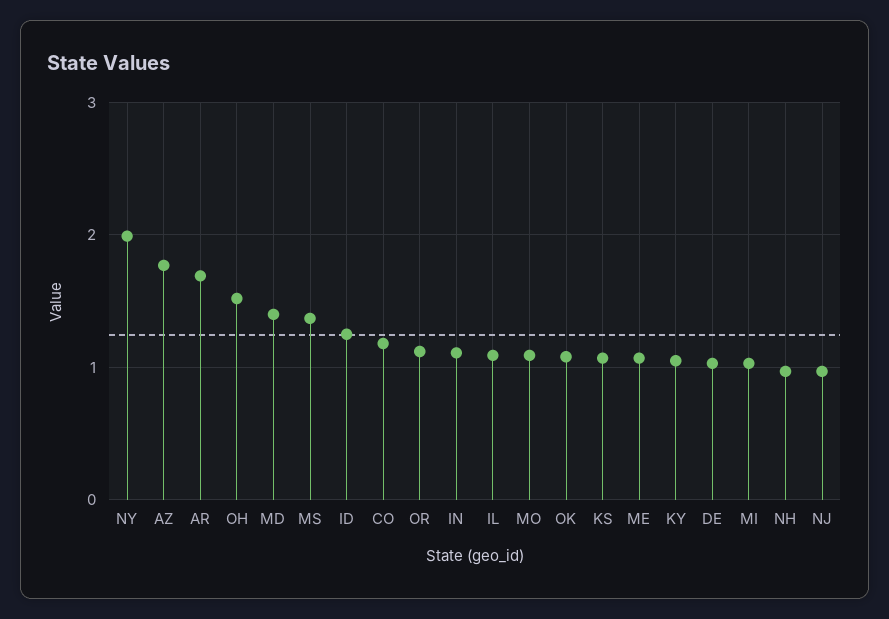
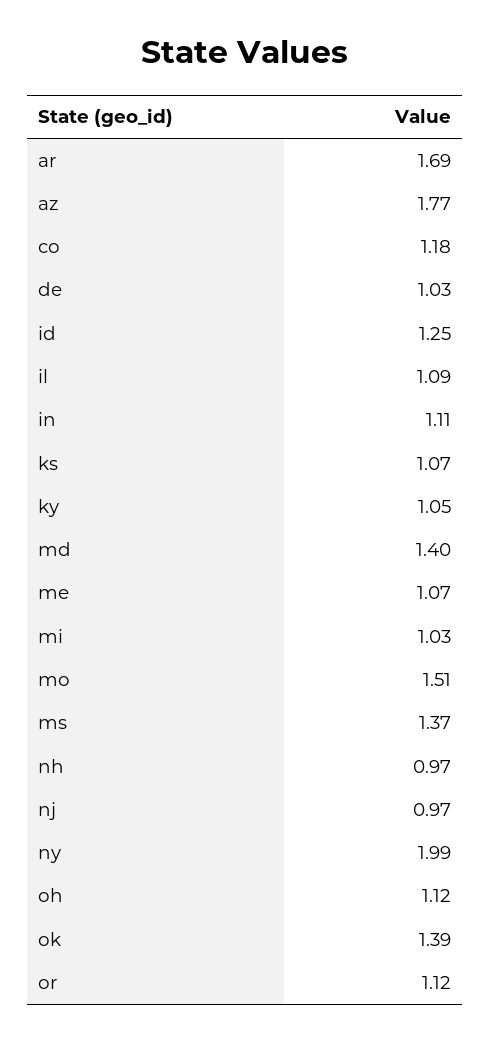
  {
    "NY": 1.99,
    "AZ": 1.77,
    "AR": 1.69,
-   "OH": 1.5,
+   "OH": 1.12,
    "MD": 1.4,
    "MS": 1.37,
    "ID": 1.25,
    "CO": 1.18,
    "OR": 1.12,
    "IN": 1.11,
    "IL": 1.09,
-   "MO": 1.1,
+   "MO": 1.51,
-   "OK": 1.1,
+   "OK": 1.39,
    "KS": 1.07,
    "ME": 1.07,
    "KY": 1.05,
    "DE": 1.03,
    "MI": 1.03,
    "NH": 0.97,
    "NJ": 0.97
  }

